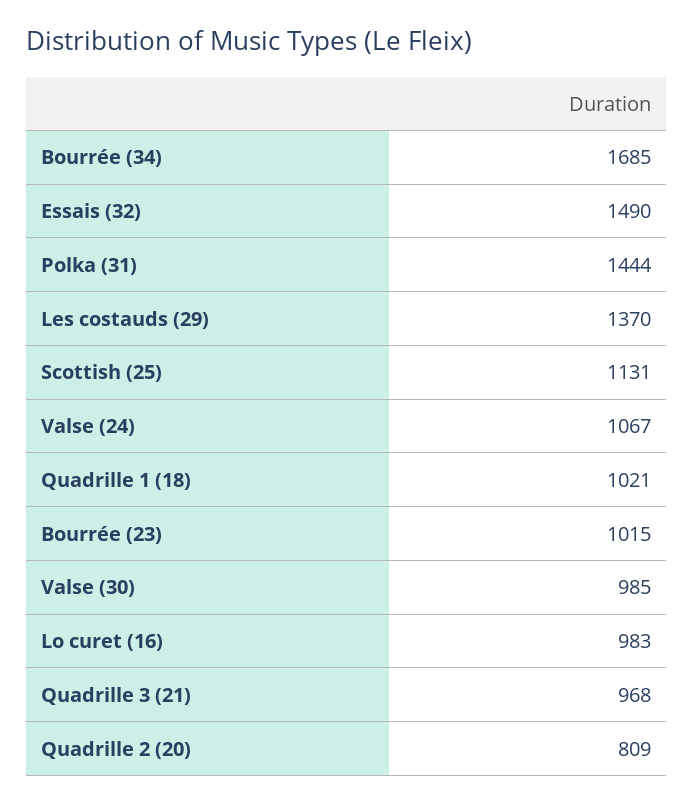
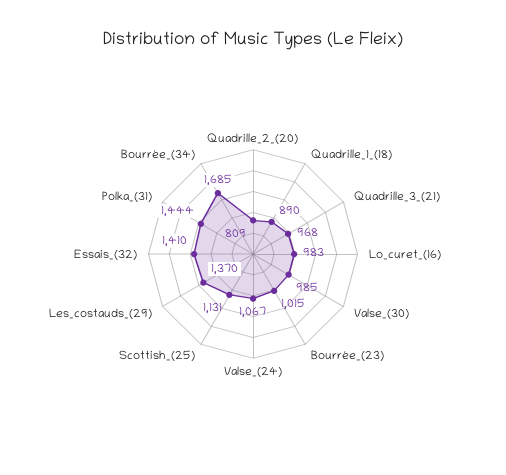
  {
    "Bourrée (34)": 1685,
-   "Essais (32)": 1490,
+   "Essais (32)": 1410,
    "Polka (31)": 1444,
    "Les costauds (29)": 1370,
    "Scottish (25)": 1131,
    "Valse (24)": 1067,
-   "Quadrille 1 (18)": 1021,
+   "Quadrille 1 (18)": 890,
    "Bourrée (23)": 1015,
    "Valse (30)": 985,
    "Lo curet (16)": 983,
    "Quadrille 3 (21)": 968,
    "Quadrille 2 (20)": 809
  }

